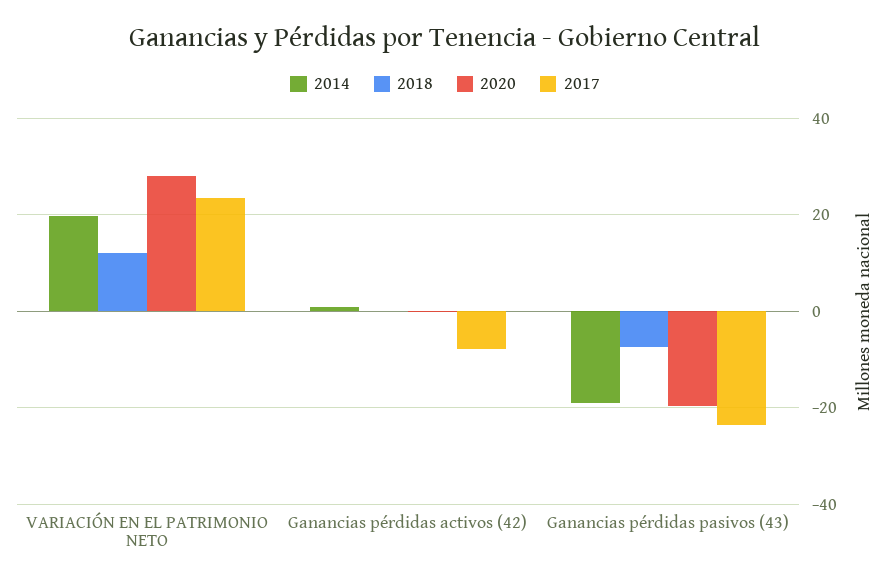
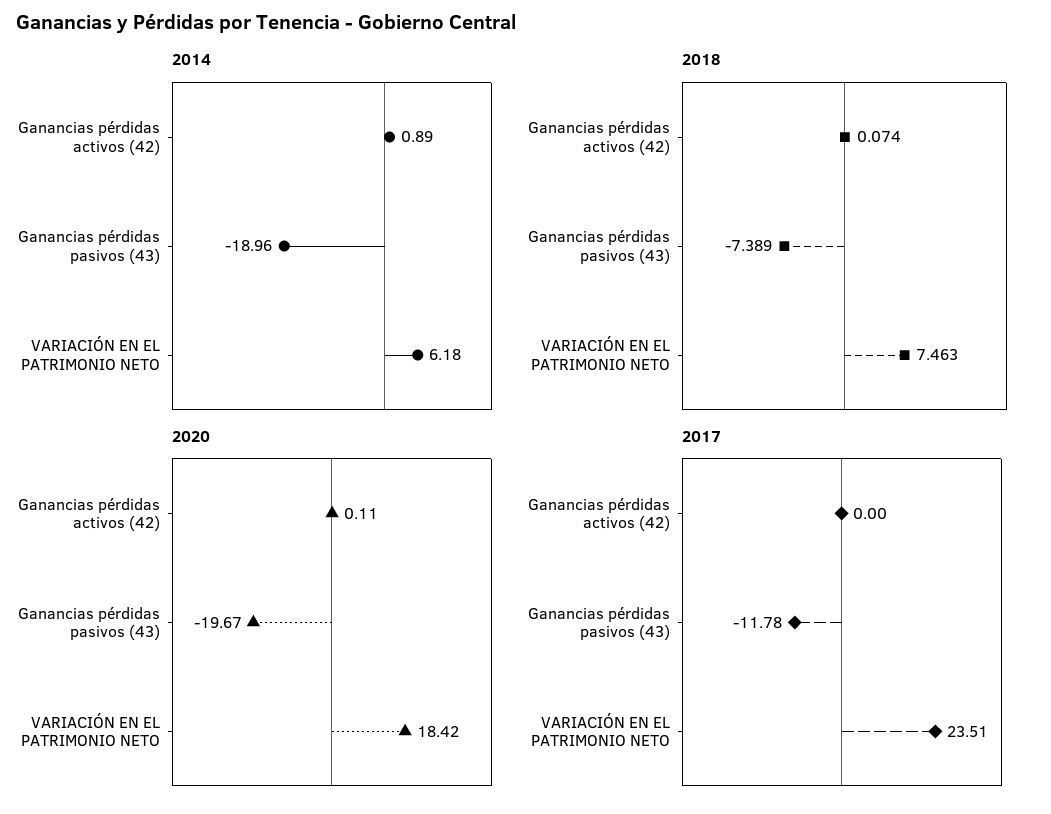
  {
    "2014": {
-     "VARIACIÓN EN EL PATRIMONIO NETO": 20,
+     "VARIACIÓN EN EL PATRIMONIO NETO": 6.18,
      "Ganancias pérdidas activos (42)": 0.89,
      "Ganancias pérdidas pasivos (43)": -18.96
    },
    "2018": {
-     "VARIACIÓN EN EL PATRIMONIO NETO": 12,
+     "VARIACIÓN EN EL PATRIMONIO NETO": 7.463,
      "Ganancias pérdidas activos (42)": 0.074,
      "Ganancias pérdidas pasivos (43)": -7.389
    },
    "2020": {
-     "VARIACIÓN EN EL PATRIMONIO NETO": 28,
+     "VARIACIÓN EN EL PATRIMONIO NETO": 18.42,
      "Ganancias pérdidas activos (42)": 0.11,
      "Ganancias pérdidas pasivos (43)": -19.67
    },
    "2017": {
      "VARIACIÓN EN EL PATRIMONIO NETO": 23.51,
-     "Ganancias pérdidas activos (42)": -8,
+     "Ganancias pérdidas activos (42)": 0,
-     "Ganancias pérdidas pasivos (43)": -24
+     "Ganancias pérdidas pasivos (43)": -11.78
    }
  }

